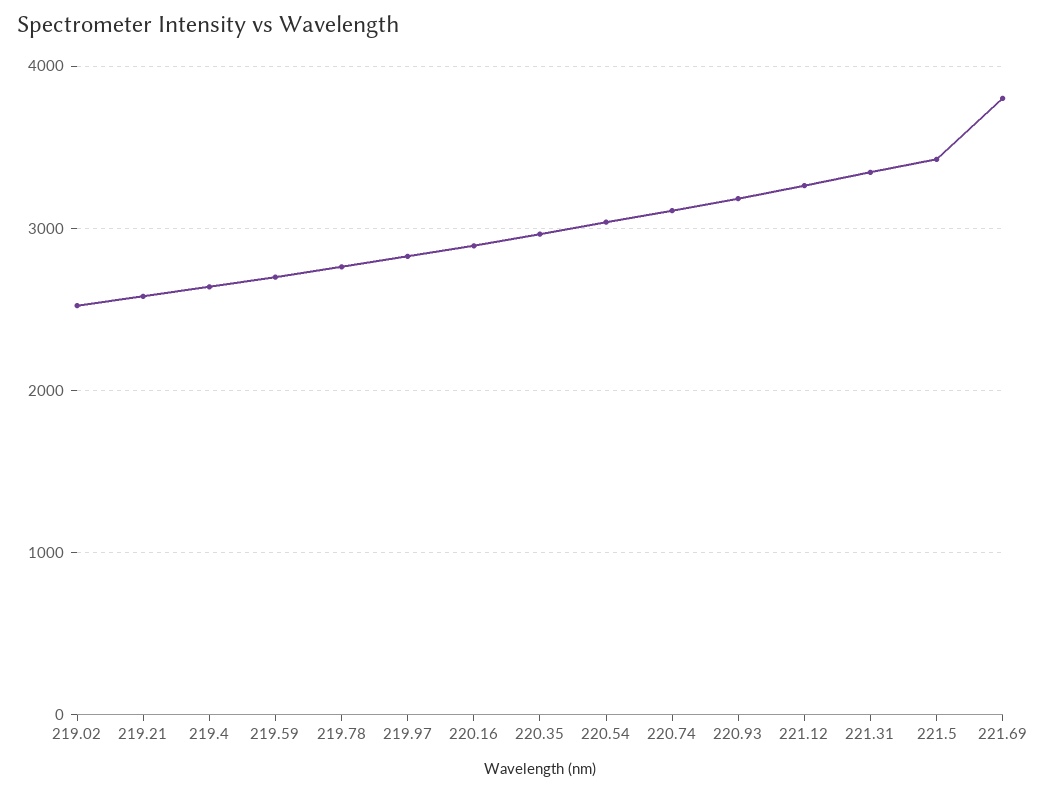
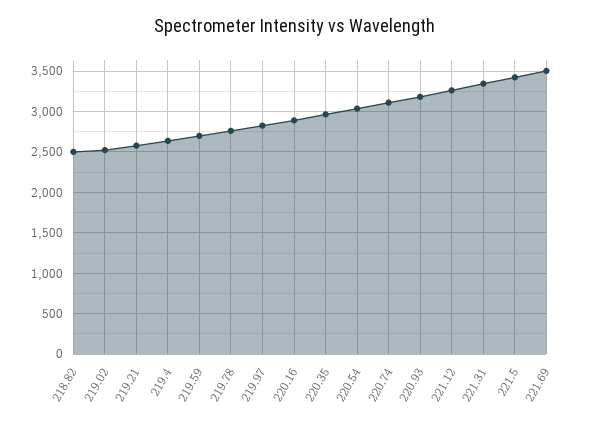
  {
    "219.02": 2500,
    "219.21": 2600,
    "219.4": 2600,
    "219.59": 2700,
    "219.78": 2800,
    "219.97": 2800,
    "220.16": 2900,
    "220.35": 3000,
    "220.54": 3000,
    "220.74": 3100,
    "220.93": 3200,
    "221.12": 3300,
    "221.31": 3300,
    "221.5": 3400,
-   "221.69": 3800
+   "221.69": 3500,
+   "218.82": 2500
  }

